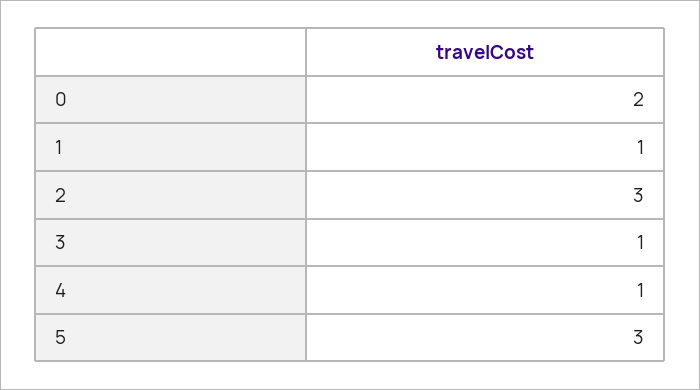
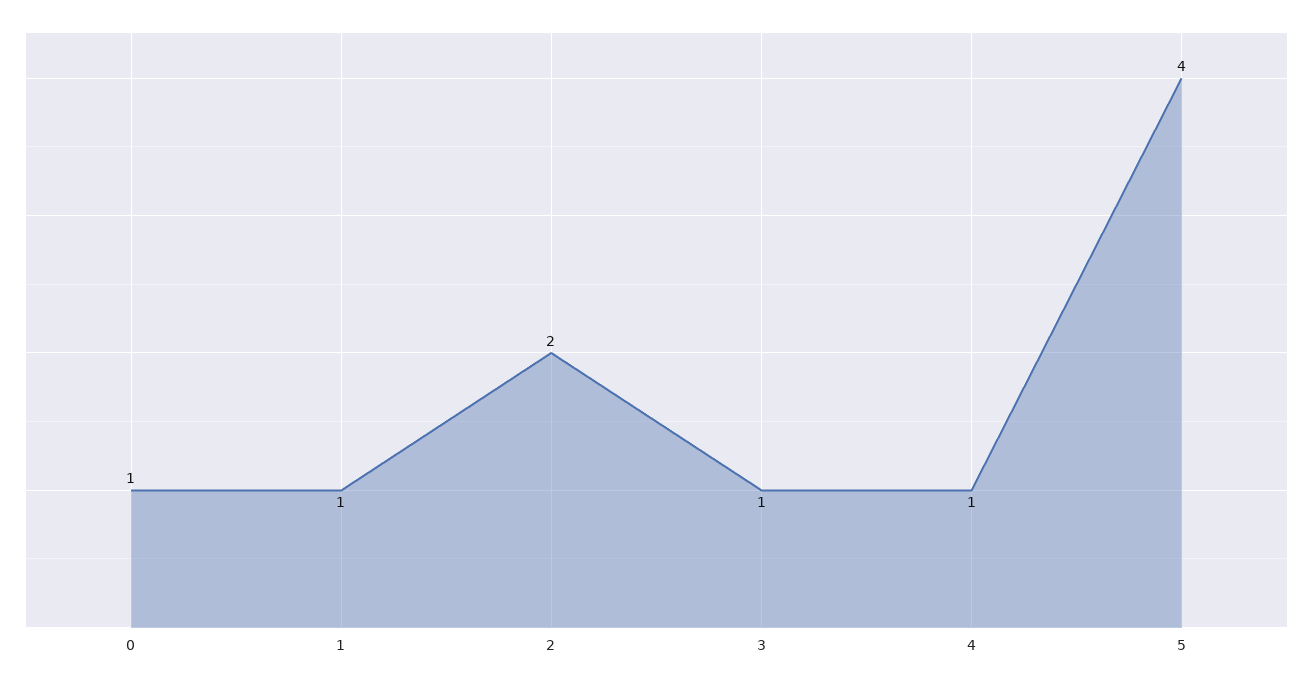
  {
-   "0": 2,
+   "0": 1,
    "1": 1,
-   "2": 3,
+   "2": 2,
    "3": 1,
    "4": 1,
-   "5": 3
+   "5": 4
  }

